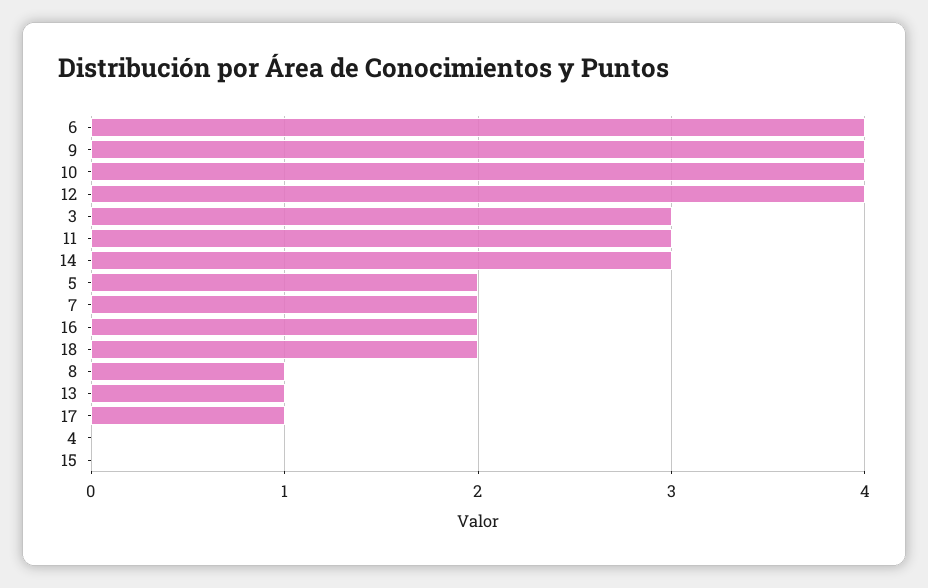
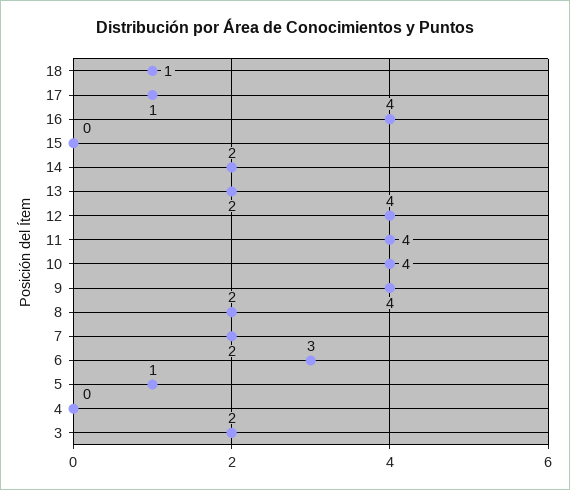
  {
-   "6": 4,
+   "6": 3,
    "9": 4,
    "10": 4,
    "12": 4,
-   "3": 3,
+   "3": 2,
-   "11": 3,
+   "11": 4,
-   "14": 3,
+   "14": 2,
-   "5": 2,
+   "5": 1,
    "7": 2,
-   "16": 2,
+   "16": 4,
-   "18": 2,
+   "18": 1,
-   "8": 1,
+   "8": 2,
-   "13": 1,
+   "13": 2,
    "17": 1,
    "4": 0,
    "15": 0
  }

